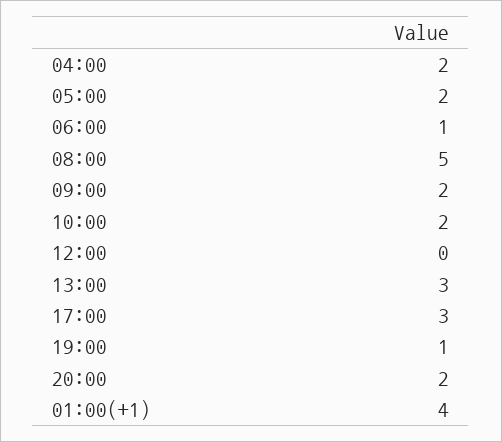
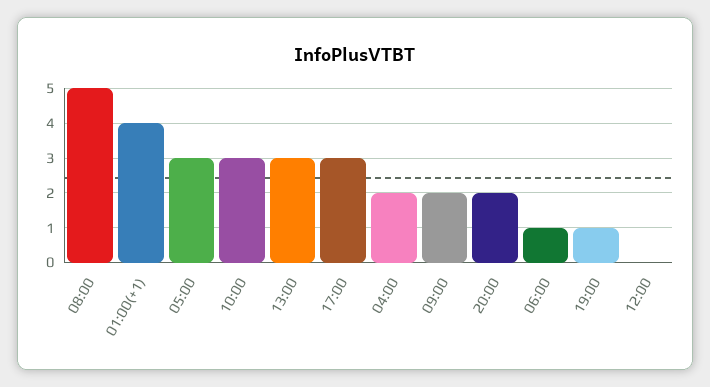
  {
    "04:00": 2,
-   "05:00": 2,
+   "05:00": 3,
    "06:00": 1,
    "08:00": 5,
    "09:00": 2,
-   "10:00": 2,
+   "10:00": 3,
    "12:00": 0,
    "13:00": 3,
    "17:00": 3,
    "19:00": 1,
    "20:00": 2,
    "01:00(+1)": 4
  }

